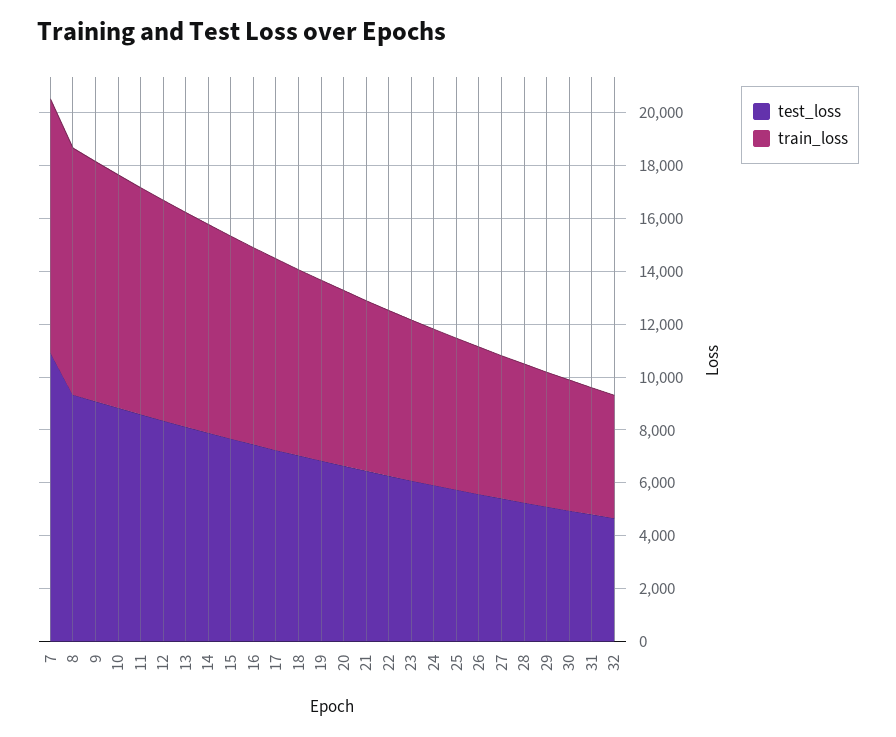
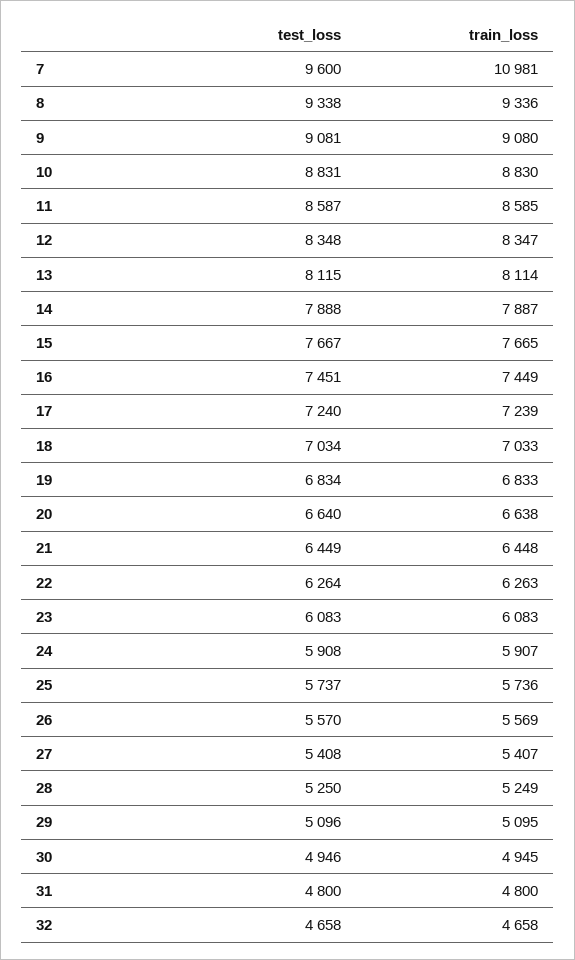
  {
    "test_loss": {
-     "7": 11000,
+     "7": 9600,
      "8": 9338,
      "9": 9081,
      "10": 8831,
      "11": 8587,
      "12": 8348,
      "13": 8115,
      "14": 7888,
      "15": 7667,
      "16": 7451,
      "17": 7240,
      "18": 7034,
      "19": 6834,
      "20": 6640,
      "21": 6449,
      "22": 6264,
      "23": 6083,
      "24": 5908,
      "25": 5737,
      "26": 5570,
      "27": 5408,
      "28": 5250,
      "29": 5096,
      "30": 4946,
      "31": 4800,
      "32": 4658
    },
    "train_loss": {
-     "7": 9500,
+     "7": 10981,
      "8": 9336,
      "9": 9080,
      "10": 8830,
      "11": 8585,
      "12": 8347,
      "13": 8114,
      "14": 7887,
      "15": 7665,
      "16": 7449,
      "17": 7239,
      "18": 7033,
      "19": 6833,
      "20": 6638,
      "21": 6448,
      "22": 6263,
      "23": 6083,
      "24": 5907,
      "25": 5736,
      "26": 5569,
      "27": 5407,
      "28": 5249,
      "29": 5095,
      "30": 4945,
      "31": 4800,
      "32": 4658
    }
  }

